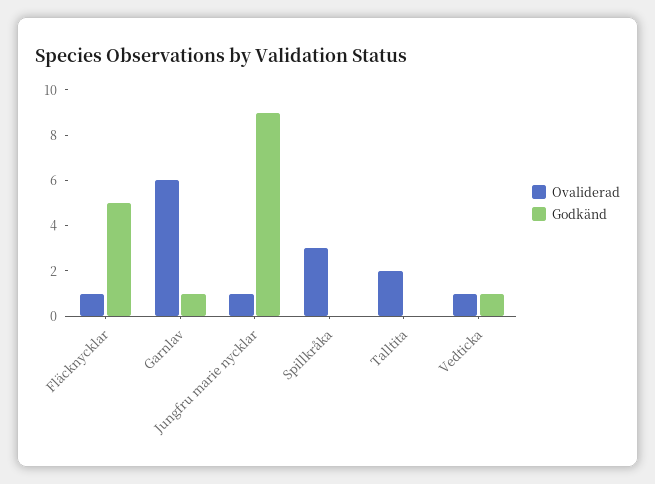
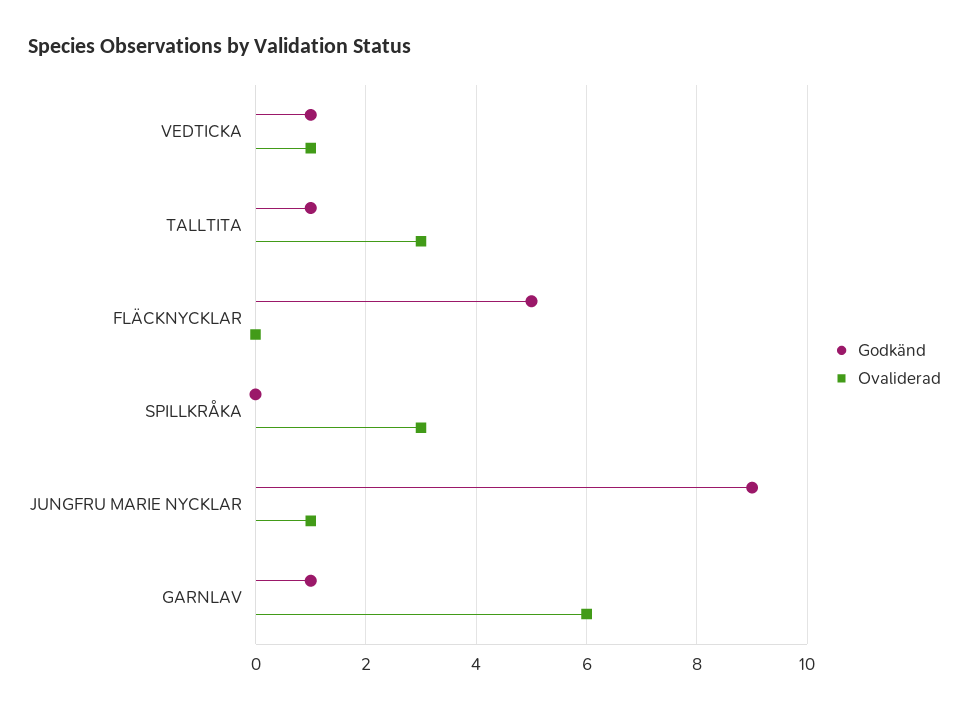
  {
    "Ovaliderad": {
-     "Fläcknycklar": 1,
+     "Fläcknycklar": 0,
      "Garnlav": 6,
      "Jungfru marie nycklar": 1,
      "Spillkråka": 3,
-     "Talltita": 2,
+     "Talltita": 3,
      "Vedticka": 1
    },
    "Godkänd": {
      "Fläcknycklar": 5,
      "Garnlav": 1,
      "Jungfru marie nycklar": 9,
      "Spillkråka": 0,
-     "Talltita": 0,
+     "Talltita": 1,
      "Vedticka": 1
    }
  }

